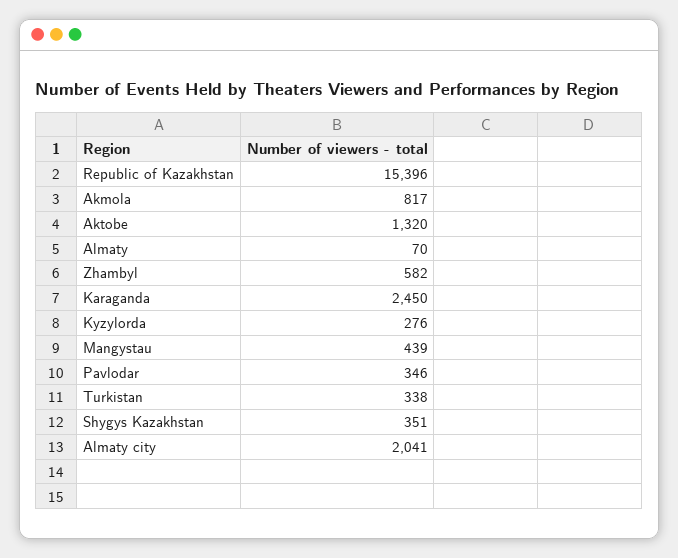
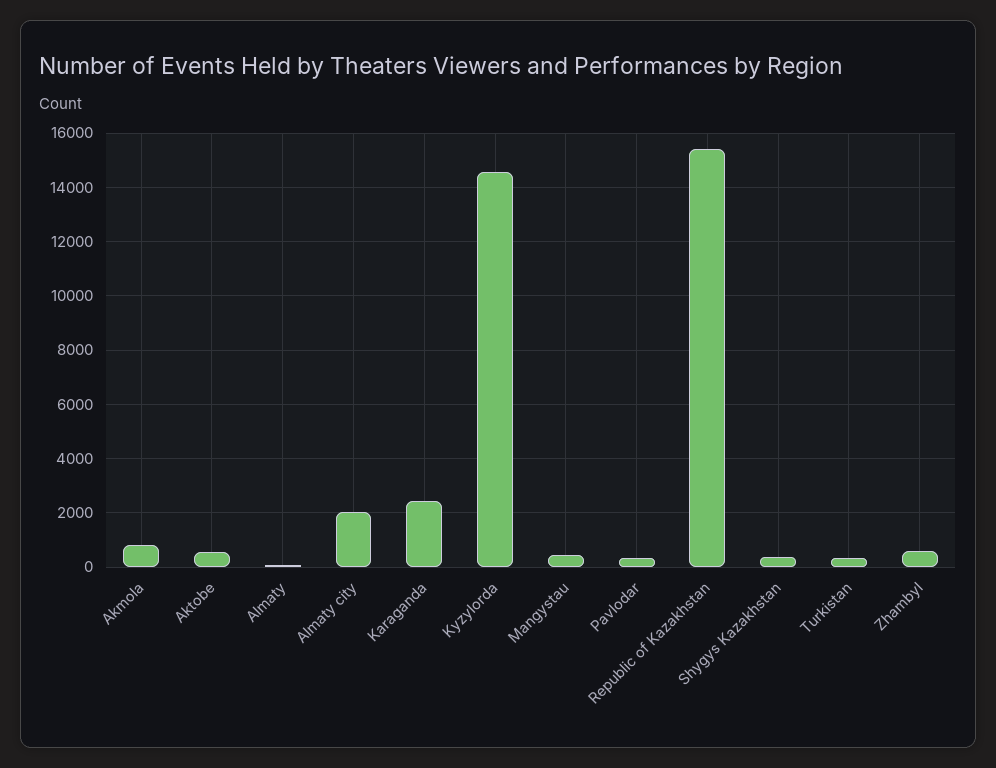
  {
    "Republic of Kazakhstan": 15396,
    "Akmola": 817,
-   "Aktobe": 1320,
+   "Aktobe": 500,
    "Almaty": 70,
    "Zhambyl": 582,
    "Karaganda": 2450,
-   "Kyzylorda": 276,
+   "Kyzylorda": 14500,
    "Mangystau": 439,
    "Pavlodar": 346,
    "Turkistan": 338,
    "Shygys Kazakhstan": 351,
    "Almaty city": 2041
  }

